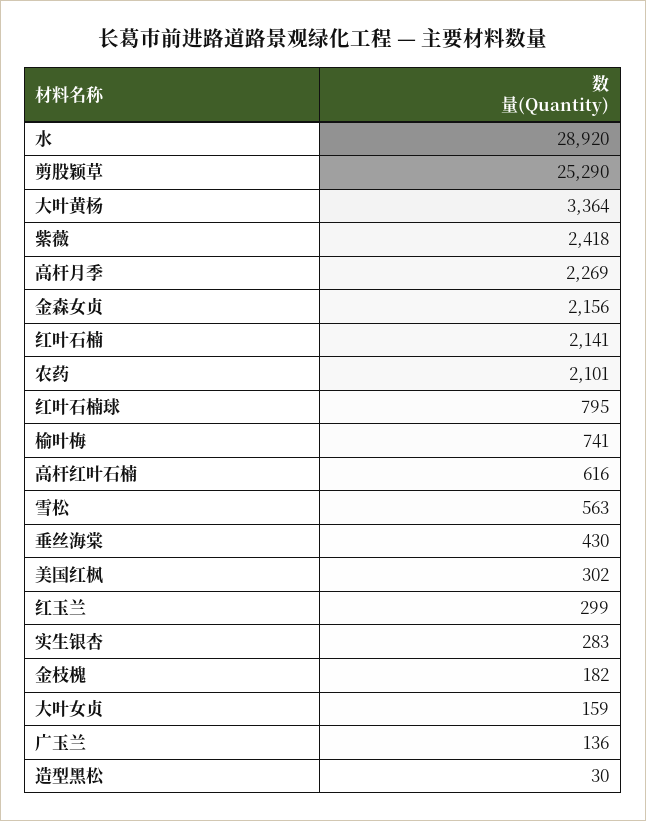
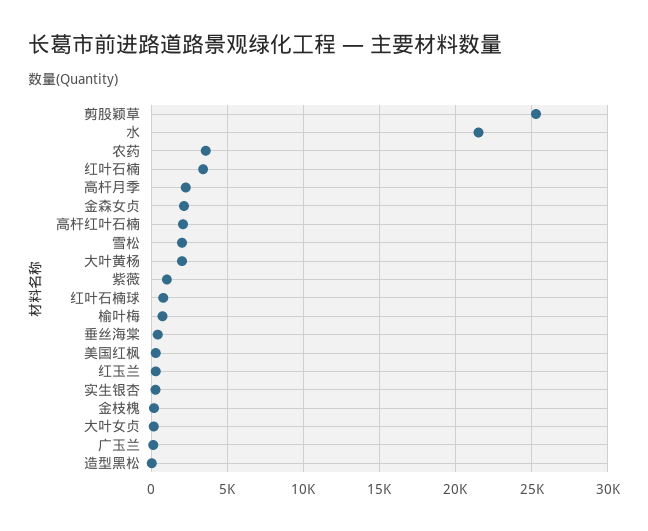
  {
-   "水": 28920,
+   "水": 21500,
    "剪股颖草": 25290,
-   "大叶黄杨": 3364,
+   "大叶黄杨": 2000,
-   "紫薇": 2418,
+   "紫薇": 1000,
    "高杆月季": 2269,
    "金森女贞": 2156,
-   "红叶石楠": 2141,
+   "红叶石楠": 3500,
-   "农药": 2101,
+   "农药": 3500,
    "红叶石楠球": 795,
    "榆叶梅": 741,
-   "高杆红叶石楠": 616,
+   "高杆红叶石楠": 2000,
-   "雪松": 563,
+   "雪松": 2000,
    "垂丝海棠": 430,
    "美国红枫": 302,
    "红玉兰": 299,
    "实生银杏": 283,
    "金枝槐": 182,
    "大叶女贞": 159,
    "广玉兰": 136,
    "造型黑松": 30
  }

